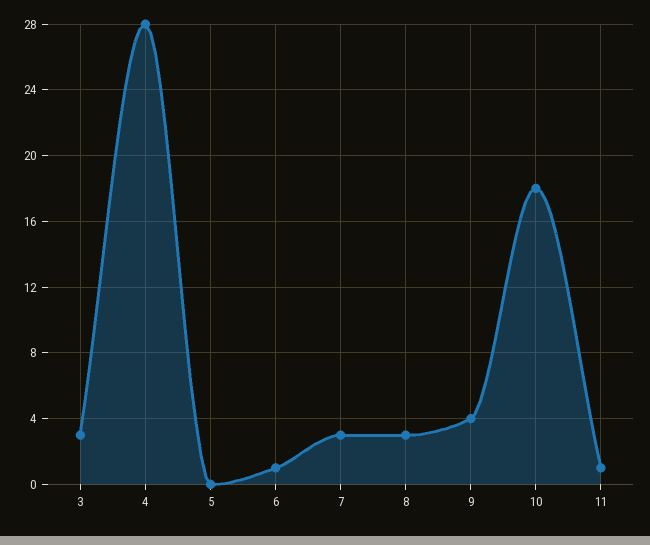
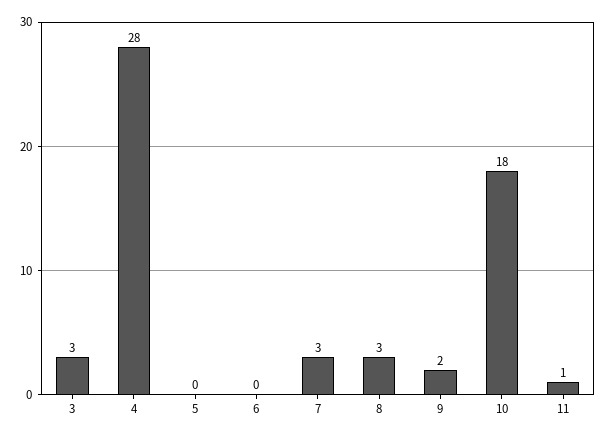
  {
    "3": 3,
    "4": 28,
    "5": 0,
-   "6": 1,
+   "6": 0,
    "7": 3,
    "8": 3,
-   "9": 4,
+   "9": 2,
    "10": 18,
    "11": 1
  }

